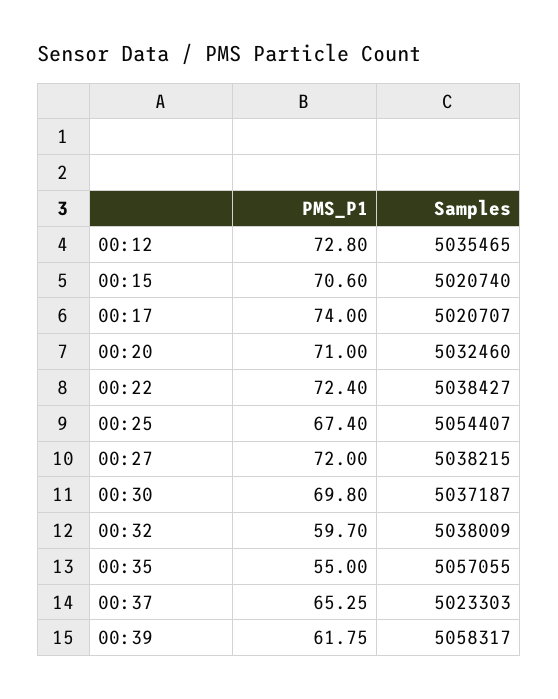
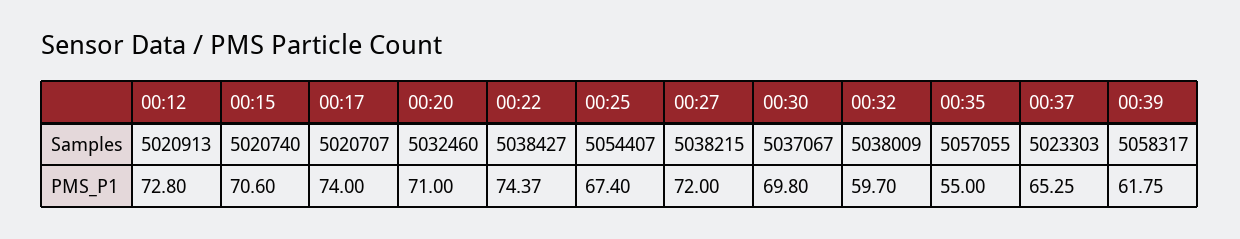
  {
    "PMS_P1": {
      "00:12": 72.8,
      "00:15": 70.6,
      "00:17": 74,
      "00:20": 71,
-     "00:22": 72.4,
+     "00:22": 74.37,
      "00:25": 67.4,
      "00:27": 72,
      "00:30": 69.8,
      "00:32": 59.7,
      "00:35": 55,
      "00:37": 65.25,
      "00:39": 61.75
    },
    "Samples": {
-     "00:12": 5035465,
+     "00:12": 5020913,
      "00:15": 5020740,
      "00:17": 5020707,
      "00:20": 5032460,
      "00:22": 5038427,
      "00:25": 5054407,
      "00:27": 5038215,
-     "00:30": 5037187,
+     "00:30": 5037067,
      "00:32": 5038009,
      "00:35": 5057055,
      "00:37": 5023303,
      "00:39": 5058317
    }
  }

